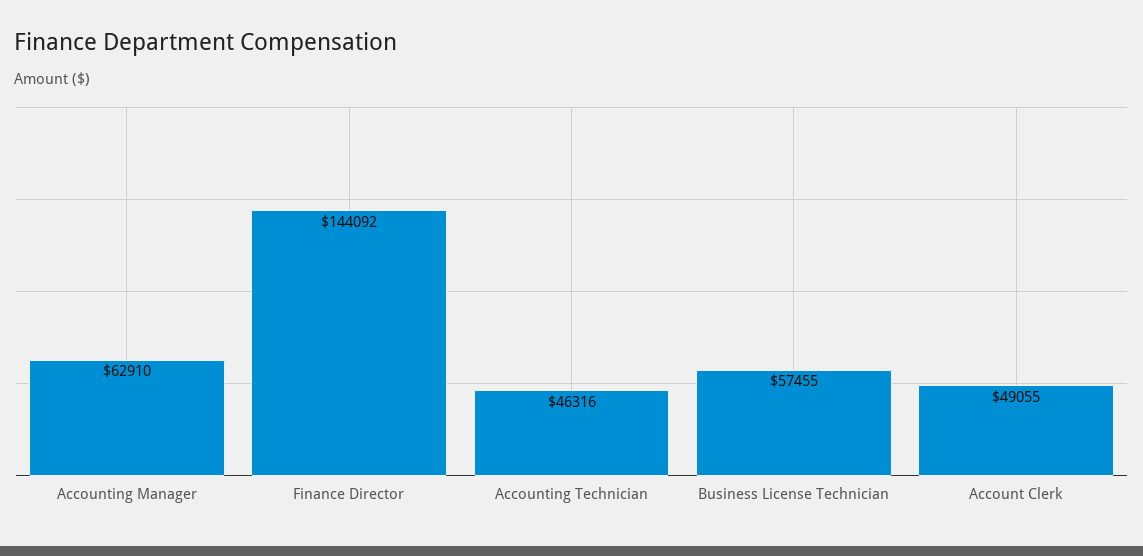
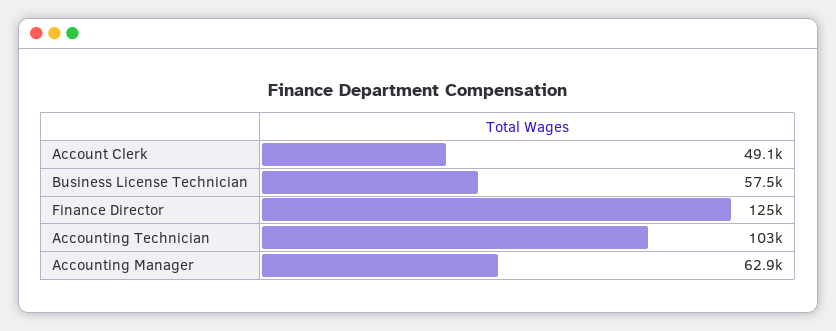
  {
    "Accounting Manager": 62910,
-   "Finance Director": 144092,
+   "Finance Director": 125000,
-   "Accounting Technician": 46316,
+   "Accounting Technician": 103000,
    "Business License Technician": 57455,
    "Account Clerk": 49055
  }

